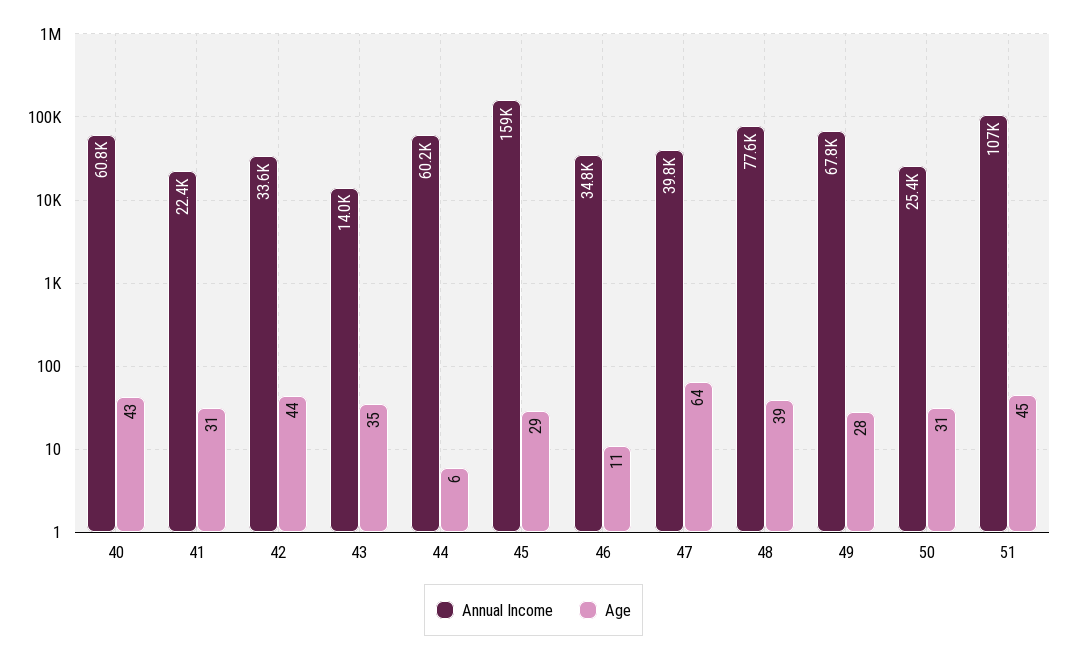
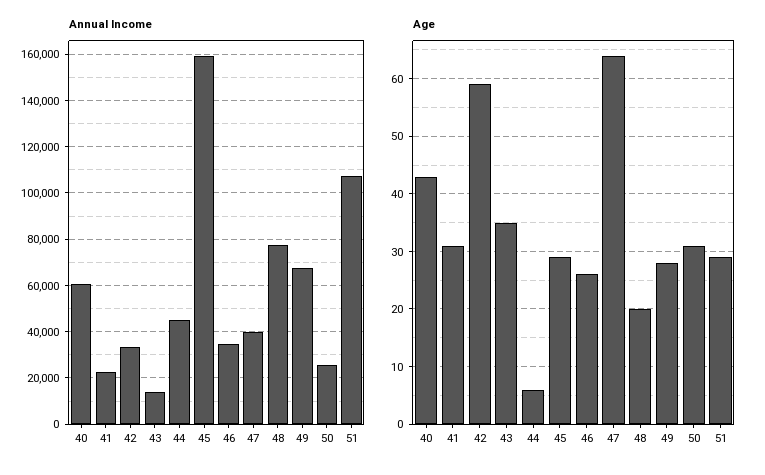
  {
    "Annual Income": {
      "40": 60800,
      "41": 22400,
      "42": 33600,
      "43": 14000,
-     "44": 60200,
+     "44": 45000,
      "45": 159000,
      "46": 34800,
      "47": 39800,
      "48": 77600,
      "49": 67800,
      "50": 25400,
      "51": 107000
    },
    "Age": {
      "40": 43,
      "41": 31,
-     "42": 44,
+     "42": 60,
      "43": 35,
      "44": 6,
      "45": 29,
-     "46": 11,
+     "46": 25,
      "47": 64,
-     "48": 39,
+     "48": 20,
      "49": 28,
      "50": 31,
-     "51": 45
+     "51": 30
    }
  }

